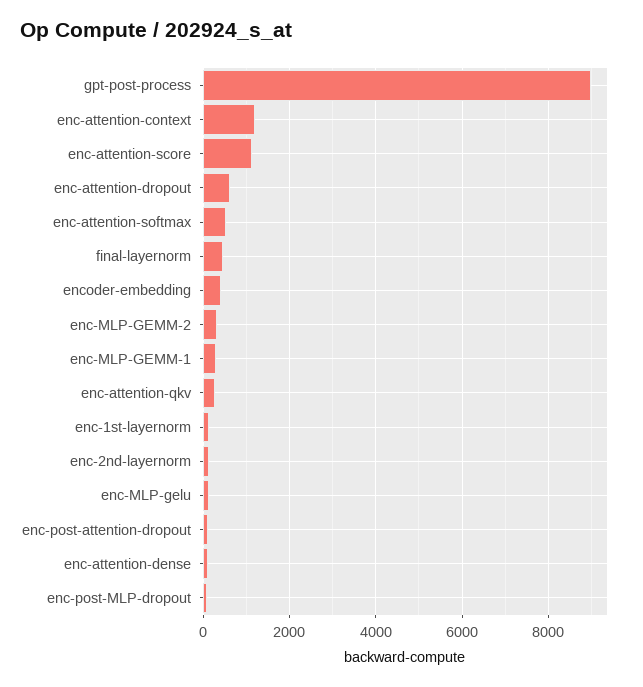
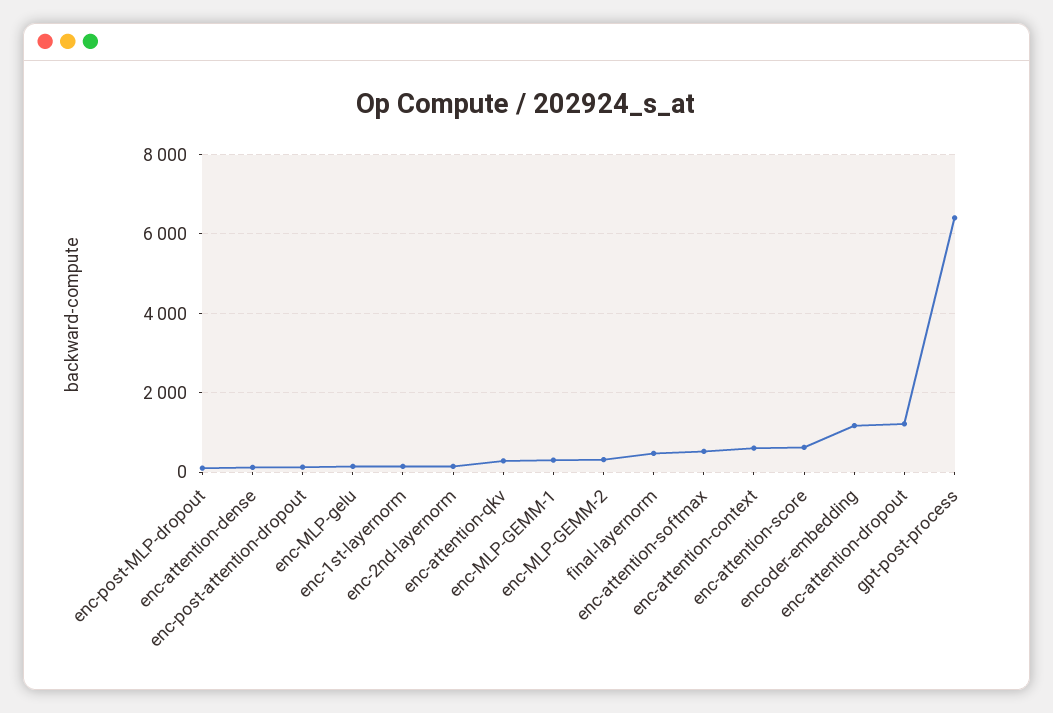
  {
-   "gpt-post-process": 9000,
+   "gpt-post-process": 6400,
-   "enc-attention-context": 1200,
+   "enc-attention-context": 600,
-   "enc-attention-score": 1200,
+   "enc-attention-score": 600,
-   "enc-attention-dropout": 600,
+   "enc-attention-dropout": 1200,
    "enc-attention-softmax": 600,
    "final-layernorm": 400,
-   "encoder-embedding": 400,
+   "encoder-embedding": 1200,
    "enc-MLP-GEMM-2": 400,
    "enc-MLP-GEMM-1": 200,
    "enc-attention-qkv": 200,
    "enc-1st-layernorm": 200,
    "enc-2nd-layernorm": 200,
    "enc-MLP-gelu": 200,
    "enc-post-attention-dropout": 200,
    "enc-attention-dense": 200,
    "enc-post-MLP-dropout": 200
  }

